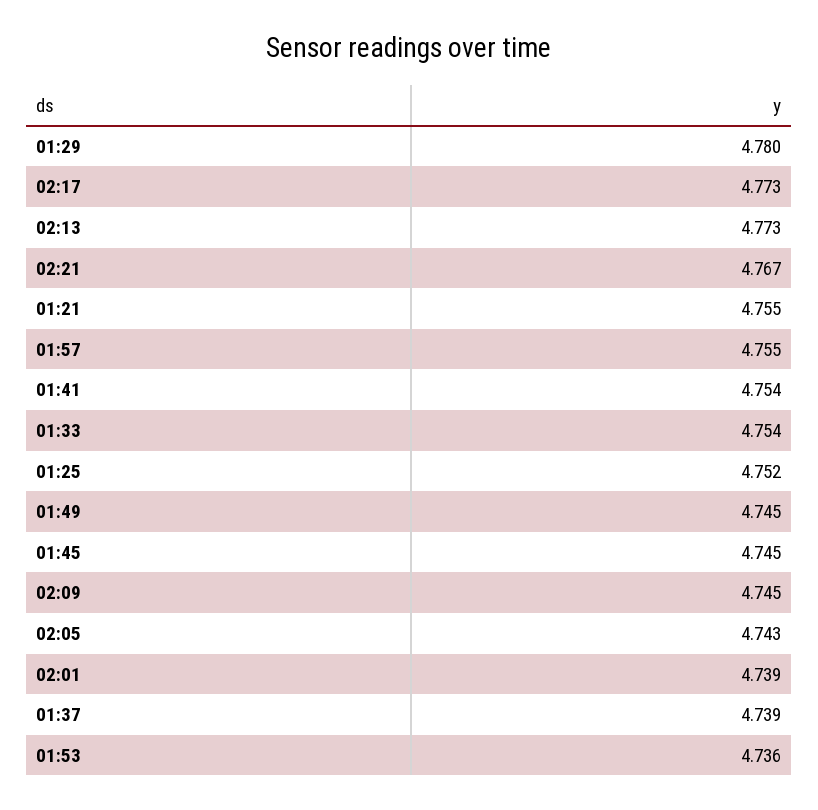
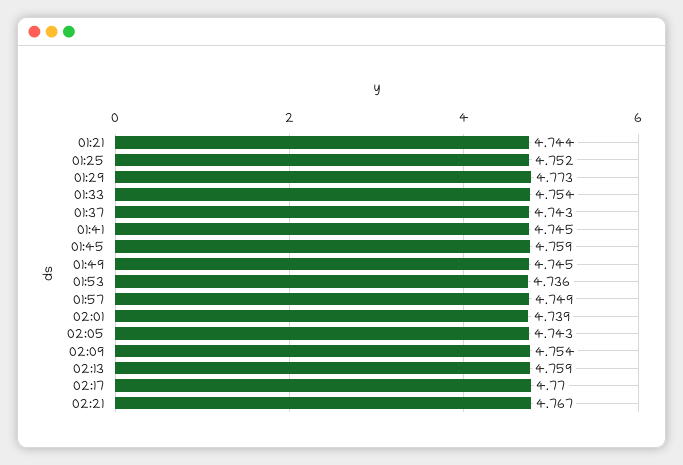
  {
-   "01:29": 4.78,
+   "01:29": 4.773,
-   "02:17": 4.773,
+   "02:17": 4.77,
-   "02:13": 4.773,
+   "02:13": 4.759,
    "02:21": 4.767,
-   "01:21": 4.755,
+   "01:21": 4.744,
-   "01:57": 4.755,
+   "01:57": 4.749,
-   "01:41": 4.754,
+   "01:41": 4.745,
    "01:33": 4.754,
    "01:25": 4.752,
    "01:49": 4.745,
-   "01:45": 4.745,
+   "01:45": 4.759,
-   "02:09": 4.745,
+   "02:09": 4.754,
    "02:05": 4.743,
    "02:01": 4.739,
-   "01:37": 4.739,
+   "01:37": 4.743,
    "01:53": 4.736
  }

